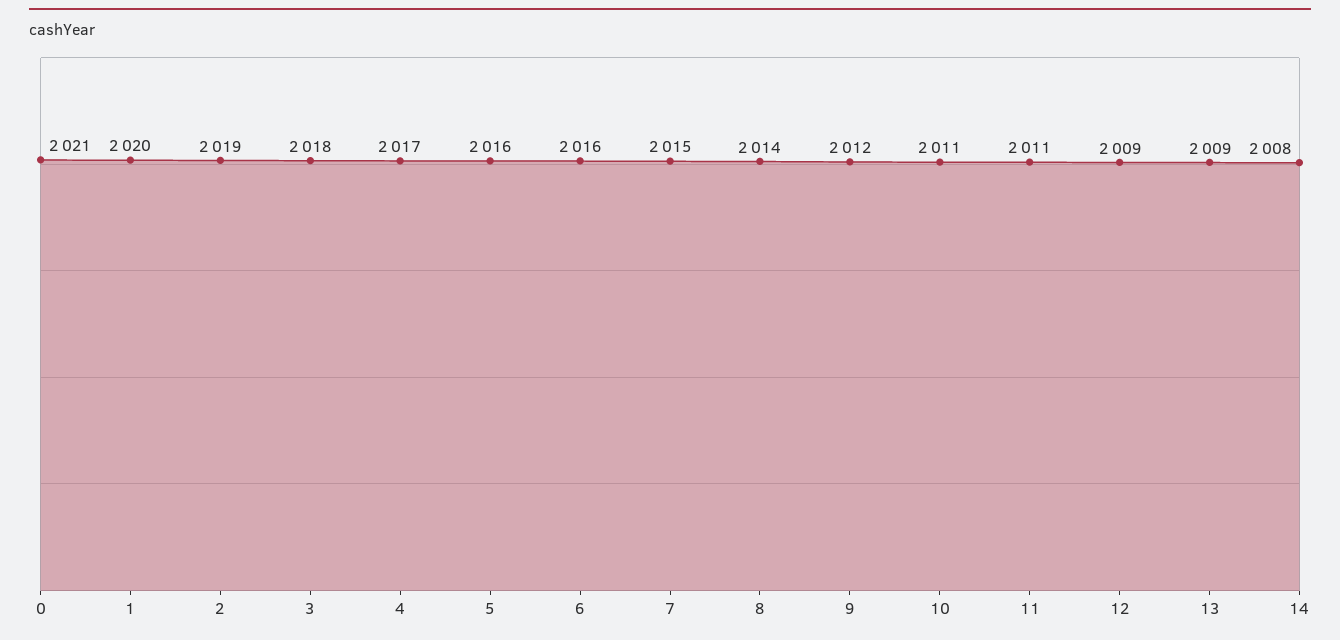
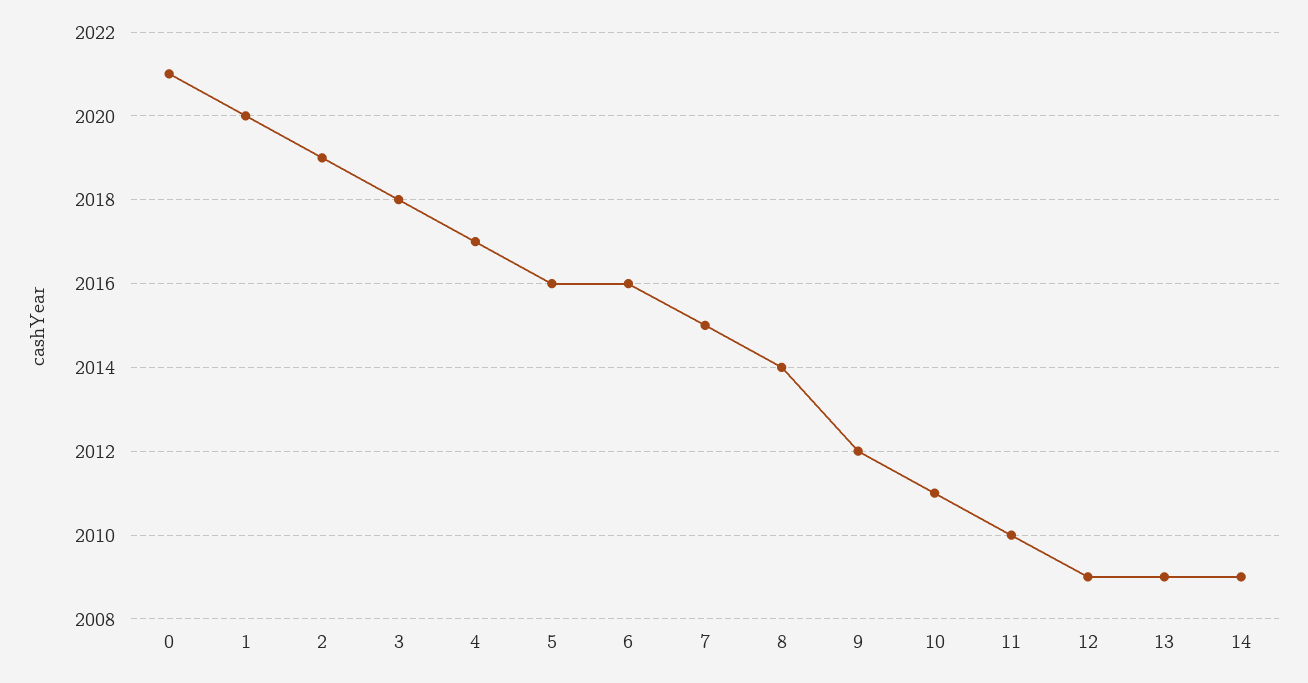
  {
    "0": 2021,
    "1": 2020,
    "2": 2019,
    "3": 2018,
    "4": 2017,
    "5": 2016,
    "6": 2016,
    "7": 2015,
    "8": 2014,
    "9": 2012,
    "10": 2011,
-   "11": 2011,
+   "11": 2010,
    "12": 2009,
    "13": 2009,
-   "14": 2008
+   "14": 2009
  }

